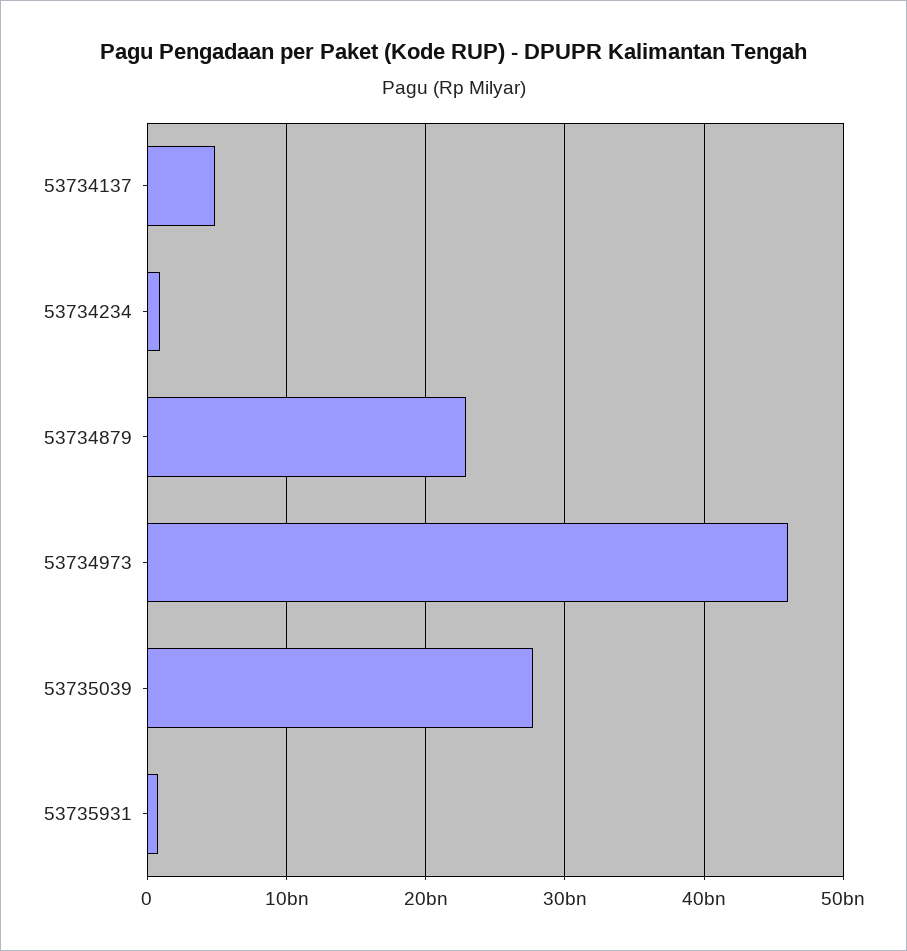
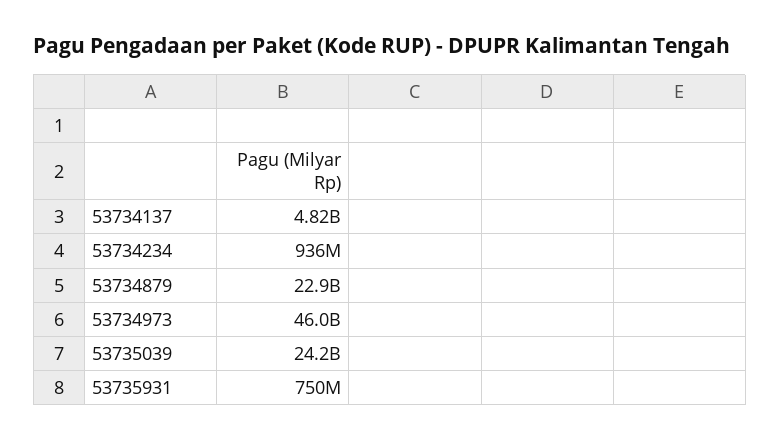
  {
    "53734137": 4820000000,
    "53734234": 936000000,
    "53734879": 22900000000,
    "53734973": 46000000000,
-   "53735039": 28000000000,
+   "53735039": 24200000000,
    "53735931": 750000000
  }

